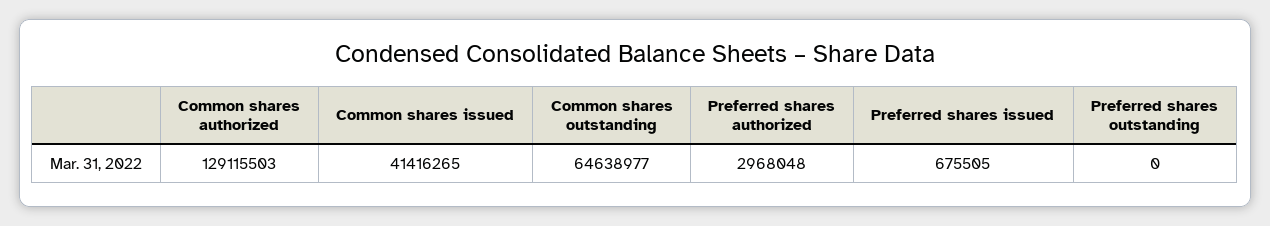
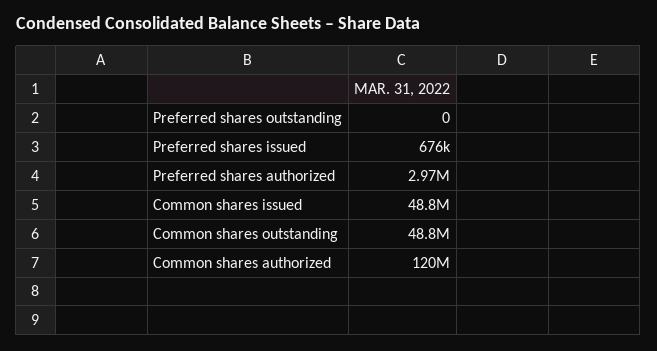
  {
-   "Common shares authorized": 129115503,
+   "Common shares authorized": 120000000,
-   "Common shares issued": 41416265,
+   "Common shares issued": 48800000,
-   "Common shares outstanding": 64638977,
+   "Common shares outstanding": 48800000,
    "Preferred shares authorized": 2968048,
    "Preferred shares issued": 675505,
    "Preferred shares outstanding": 0
  }

